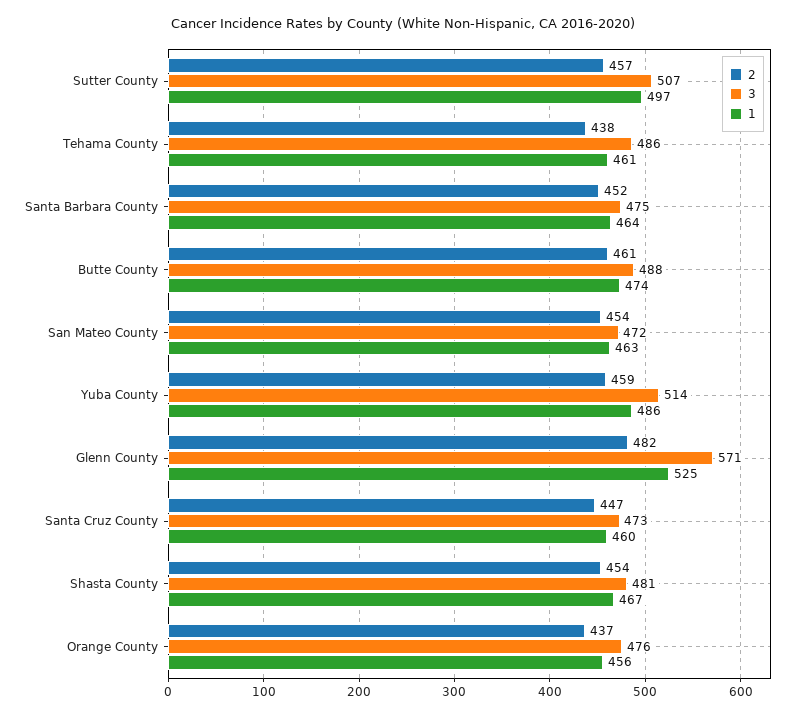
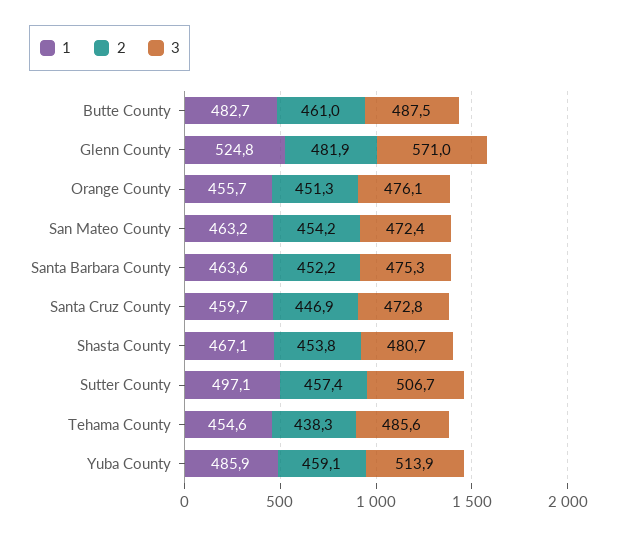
  {
    "2": {
      "Sutter County": 457.4,
      "Tehama County": 438.3,
      "Santa Barbara County": 452.2,
      "Butte County": 461,
      "San Mateo County": 454.2,
      "Yuba County": 459.1,
      "Glenn County": 481.9,
      "Santa Cruz County": 446.9,
      "Shasta County": 453.8,
-     "Orange County": 437
+     "Orange County": 451.3
    },
    "3": {
      "Sutter County": 506.7,
      "Tehama County": 485.6,
      "Santa Barbara County": 475.3,
      "Butte County": 487.5,
      "San Mateo County": 472.4,
      "Yuba County": 513.9,
      "Glenn County": 571,
      "Santa Cruz County": 472.8,
      "Shasta County": 480.7,
      "Orange County": 476.1
    },
    "1": {
      "Sutter County": 497.1,
-     "Tehama County": 461,
+     "Tehama County": 454.6,
      "Santa Barbara County": 463.6,
-     "Butte County": 474,
+     "Butte County": 482.7,
      "San Mateo County": 463.2,
      "Yuba County": 485.9,
      "Glenn County": 524.8,
      "Santa Cruz County": 459.7,
      "Shasta County": 467.1,
      "Orange County": 455.7
    }
  }

